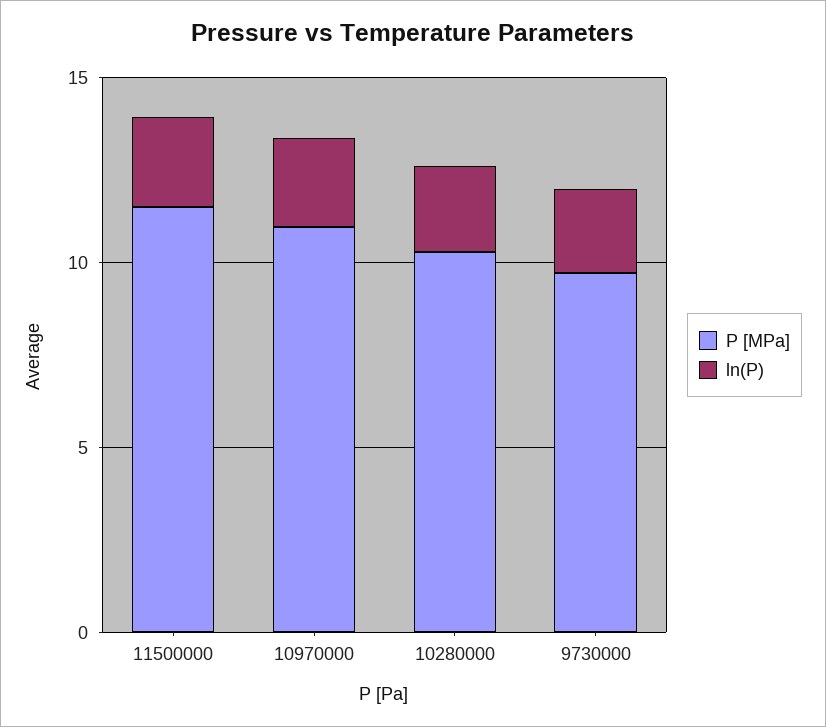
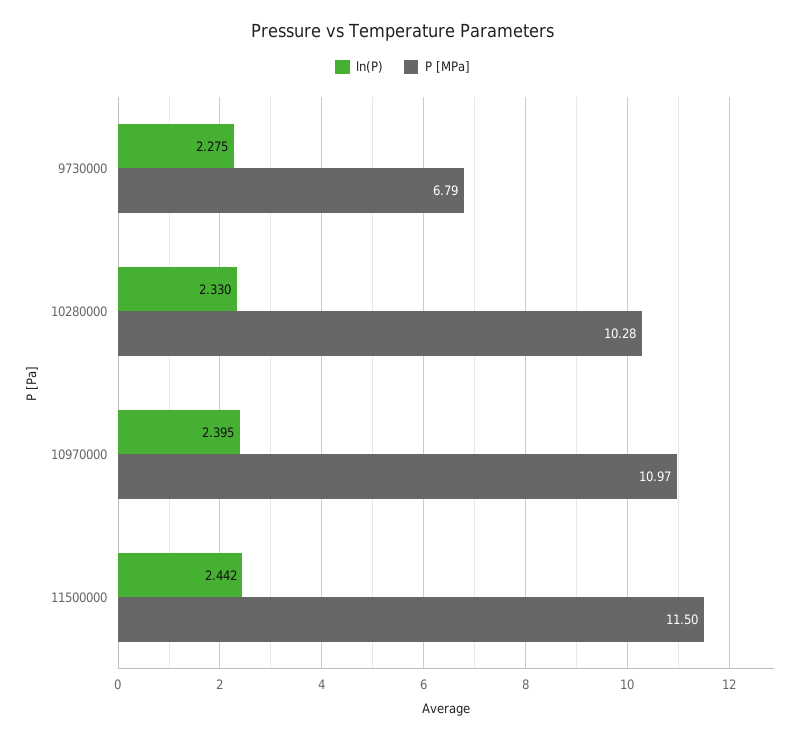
  {
    "P [MPa]": {
      "11500000": 11.5,
      "10970000": 10.97,
      "10280000": 10.28,
-     "9730000": 10
+     "9730000": 6.79
    },
    "ln(P)": {
      "11500000": 2.442,
      "10970000": 2.395,
      "10280000": 2.33,
      "9730000": 2.275
    }
  }

